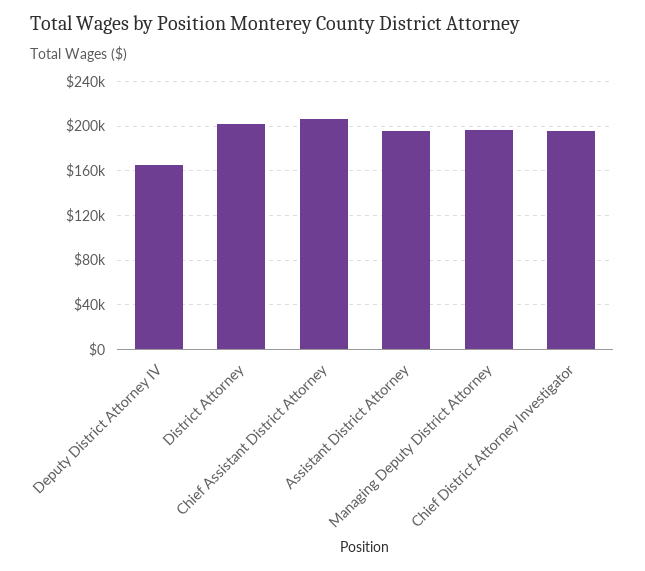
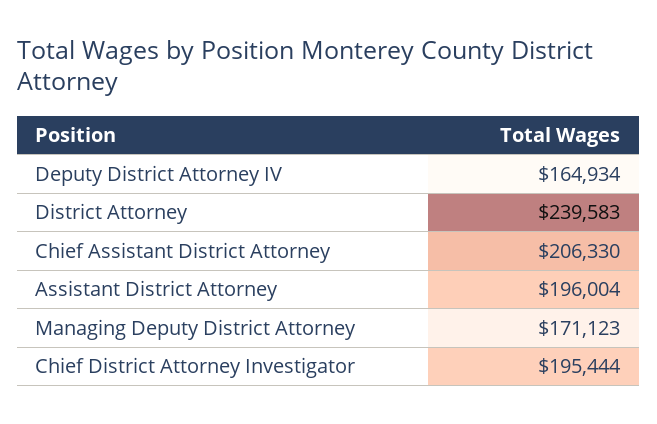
  {
    "Deputy District Attorney IV": 164934,
-   "District Attorney": 200000,
+   "District Attorney": 239583,
    "Chief Assistant District Attorney": 206330,
    "Assistant District Attorney": 196004,
-   "Managing Deputy District Attorney": 200000,
+   "Managing Deputy District Attorney": 171123,
    "Chief District Attorney Investigator": 195444
  }

